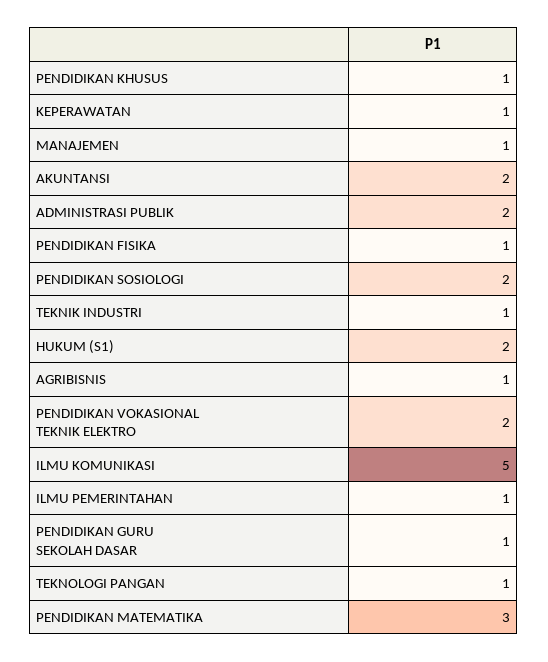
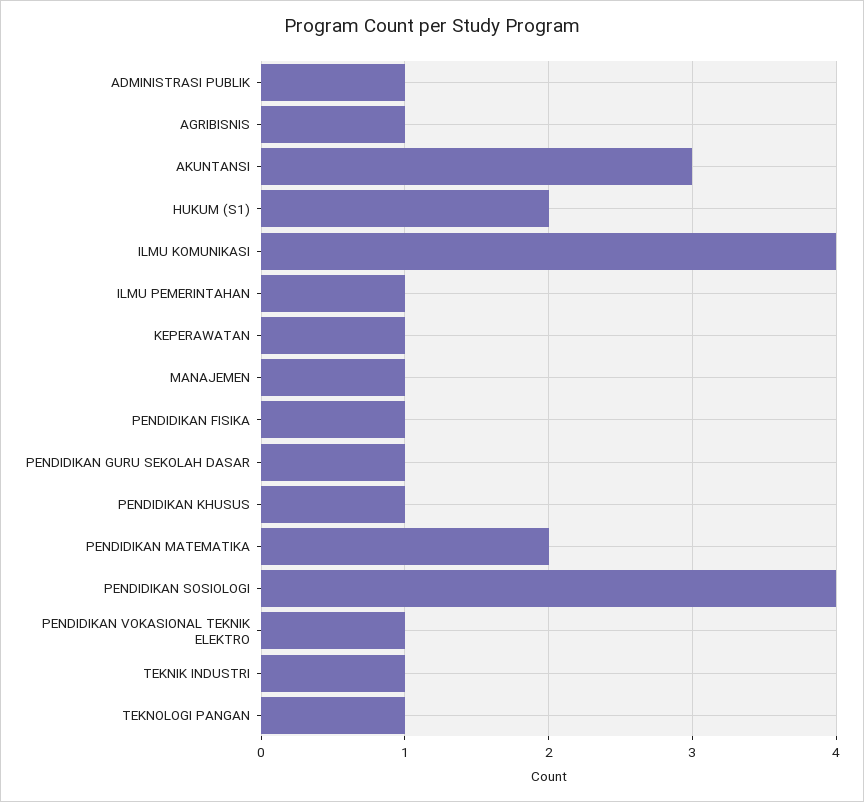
  {
    "PENDIDIKAN KHUSUS": 1,
    "KEPERAWATAN": 1,
    "MANAJEMEN": 1,
-   "AKUNTANSI": 2,
+   "AKUNTANSI": 3,
-   "ADMINISTRASI PUBLIK": 2,
+   "ADMINISTRASI PUBLIK": 1,
    "PENDIDIKAN FISIKA": 1,
-   "PENDIDIKAN SOSIOLOGI": 2,
+   "PENDIDIKAN SOSIOLOGI": 4,
    "TEKNIK INDUSTRI": 1,
    "HUKUM (S1)": 2,
    "AGRIBISNIS": 1,
-   "PENDIDIKAN VOKASIONAL TEKNIK ELEKTRO": 2,
+   "PENDIDIKAN VOKASIONAL TEKNIK ELEKTRO": 1,
-   "ILMU KOMUNIKASI": 5,
+   "ILMU KOMUNIKASI": 4,
    "ILMU PEMERINTAHAN": 1,
    "PENDIDIKAN GURU SEKOLAH DASAR": 1,
    "TEKNOLOGI PANGAN": 1,
-   "PENDIDIKAN MATEMATIKA": 3
+   "PENDIDIKAN MATEMATIKA": 2
  }

